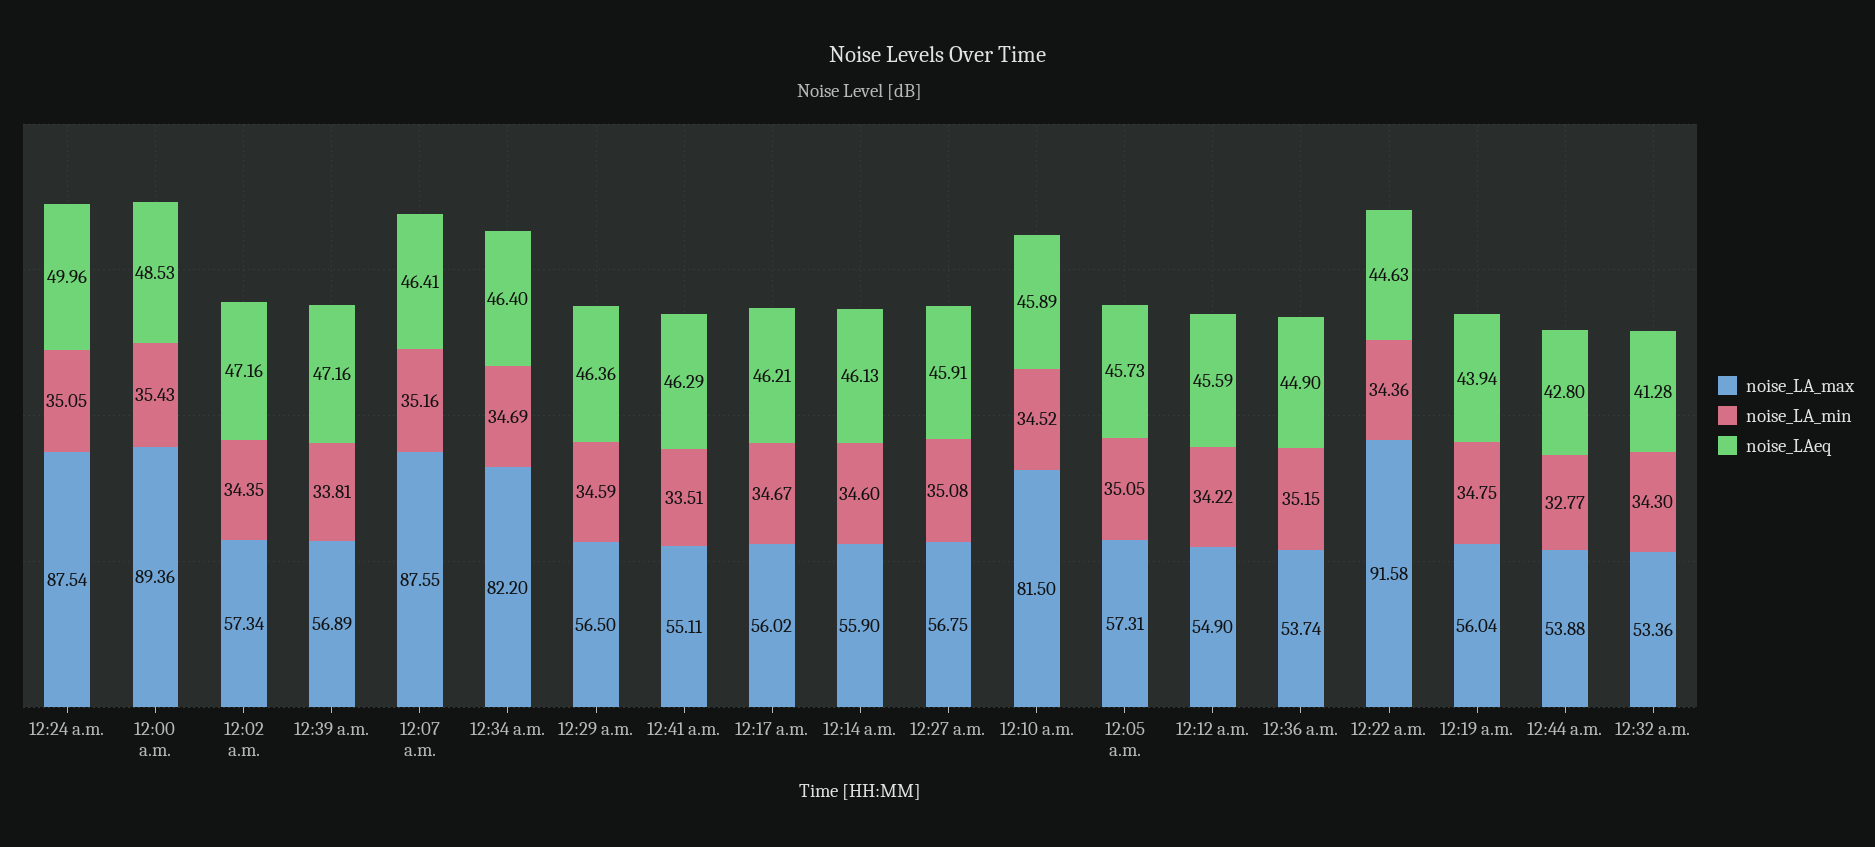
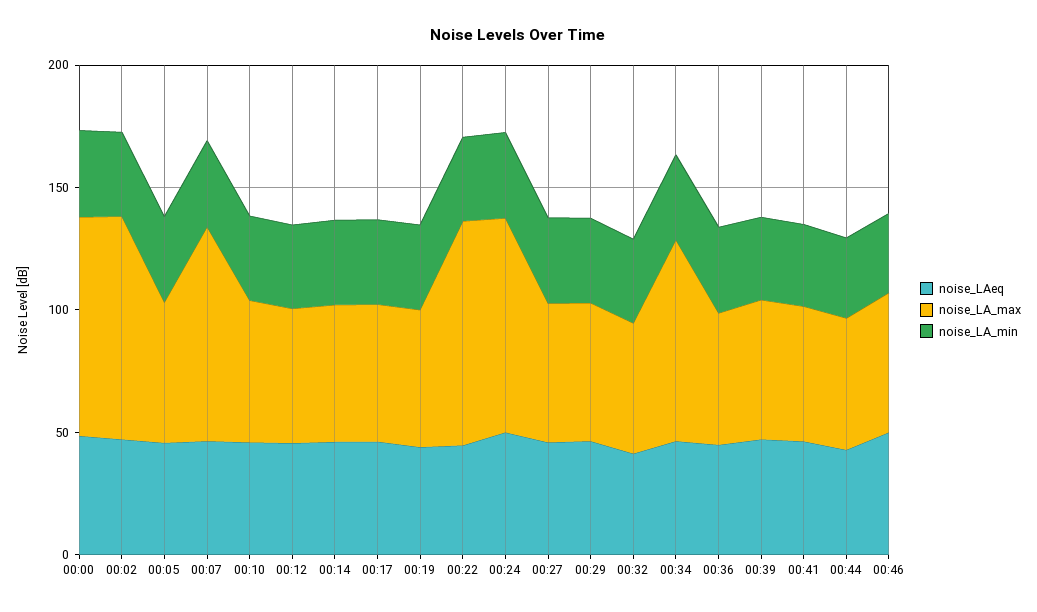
  {
    "noise_LA_max": {
      "12:24 a.m.": 87.54,
      "12:00 a.m.": 89.36,
-     "12:02 a.m.": 57.34,
+     "12:02 a.m.": 90,
      "12:39 a.m.": 56.89,
      "12:07 a.m.": 87.55,
      "12:34 a.m.": 82.2,
      "12:29 a.m.": 56.5,
      "12:41 a.m.": 55.11,
      "12:17 a.m.": 56.02,
      "12:14 a.m.": 55.9,
      "12:27 a.m.": 56.75,
-     "12:10 a.m.": 81.5,
+     "12:10 a.m.": 60,
      "12:05 a.m.": 57.31,
      "12:12 a.m.": 54.9,
      "12:36 a.m.": 53.74,
      "12:22 a.m.": 91.58,
      "12:19 a.m.": 56.04,
      "12:44 a.m.": 53.88,
-     "12:32 a.m.": 53.36
+     "12:32 a.m.": 53.36,
+     "00:46": 60
    },
    "noise_LA_min": {
      "12:24 a.m.": 35.05,
      "12:00 a.m.": 35.43,
      "12:02 a.m.": 34.35,
      "12:39 a.m.": 33.81,
      "12:07 a.m.": 35.16,
      "12:34 a.m.": 34.69,
      "12:29 a.m.": 34.59,
      "12:41 a.m.": 33.51,
      "12:17 a.m.": 34.67,
      "12:14 a.m.": 34.6,
      "12:27 a.m.": 35.08,
      "12:10 a.m.": 34.52,
      "12:05 a.m.": 35.05,
      "12:12 a.m.": 34.22,
      "12:36 a.m.": 35.15,
      "12:22 a.m.": 34.36,
      "12:19 a.m.": 34.75,
      "12:44 a.m.": 32.77,
-     "12:32 a.m.": 34.3
+     "12:32 a.m.": 34.3,
+     "00:46": 30
    },
    "noise_LAeq": {
      "12:24 a.m.": 49.96,
      "12:00 a.m.": 48.53,
      "12:02 a.m.": 47.16,
      "12:39 a.m.": 47.16,
      "12:07 a.m.": 46.41,
      "12:34 a.m.": 46.4,
      "12:29 a.m.": 46.36,
      "12:41 a.m.": 46.29,
      "12:17 a.m.": 46.21,
      "12:14 a.m.": 46.13,
      "12:27 a.m.": 45.91,
      "12:10 a.m.": 45.89,
      "12:05 a.m.": 45.73,
      "12:12 a.m.": 45.59,
      "12:36 a.m.": 44.9,
      "12:22 a.m.": 44.63,
      "12:19 a.m.": 43.94,
      "12:44 a.m.": 42.8,
-     "12:32 a.m.": 41.28
+     "12:32 a.m.": 41.28,
+     "00:46": 50
    }
  }

